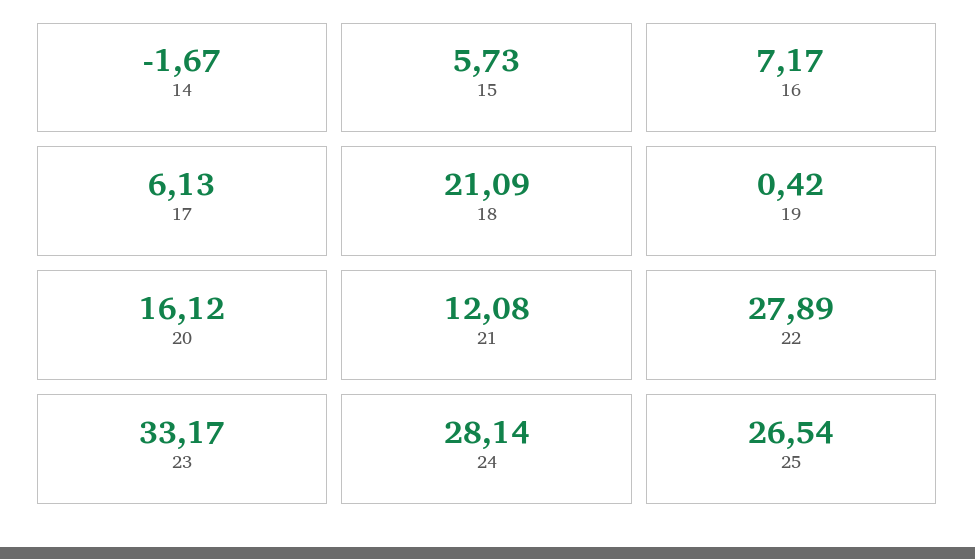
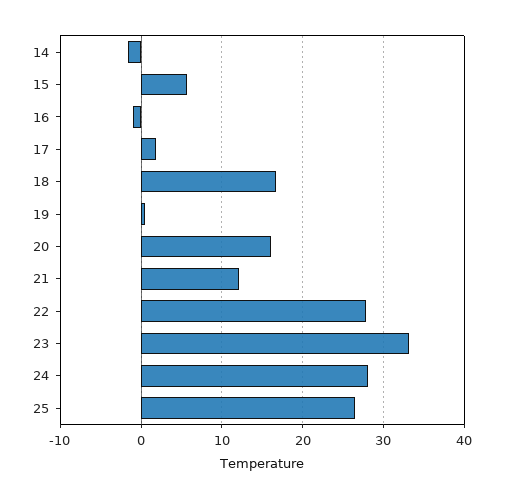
  {
    "14": -1.67,
    "15": 5.73,
-   "16": 7.17,
+   "16": -1,
-   "17": 6.13,
+   "17": 2,
-   "18": 21.09,
+   "18": 17,
    "19": 0.42,
    "20": 16.12,
    "21": 12.08,
    "22": 27.89,
    "23": 33.17,
    "24": 28.14,
    "25": 26.54
  }

